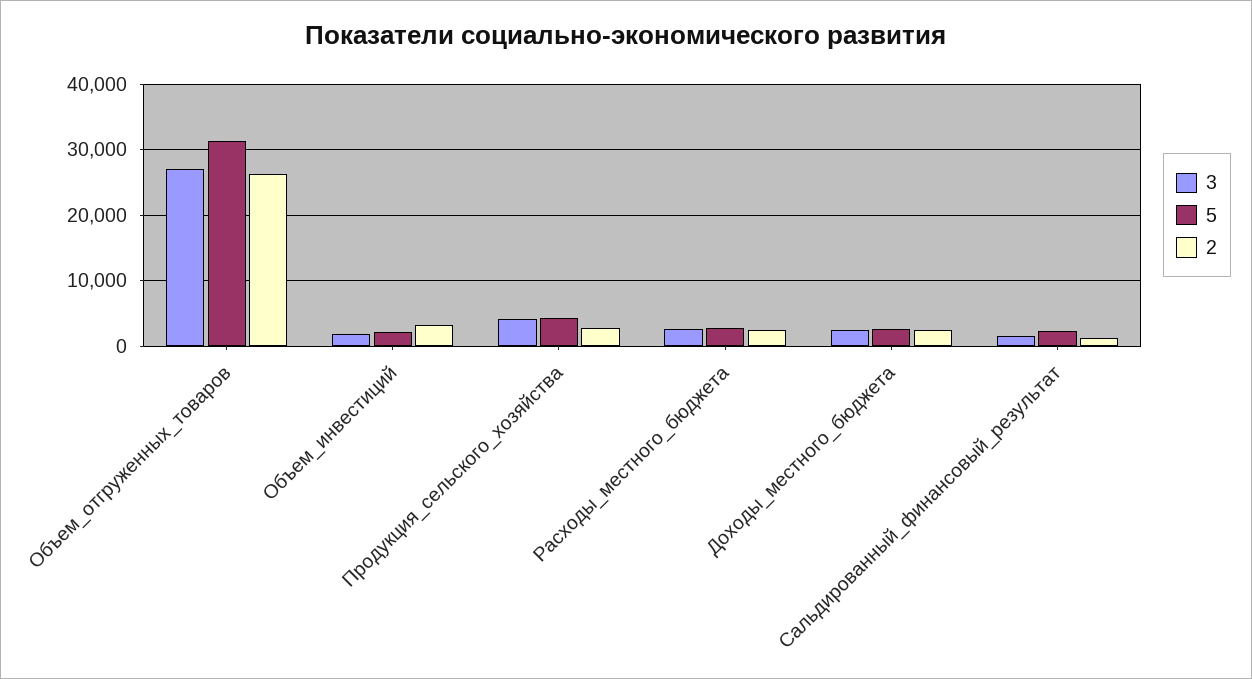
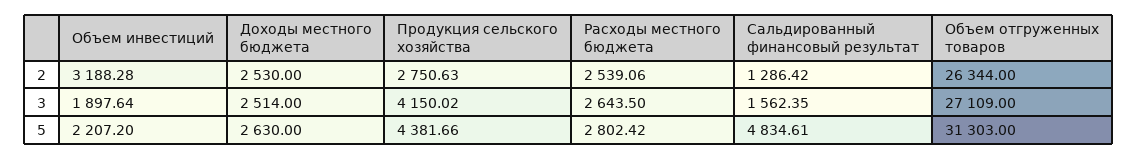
  {
    "3": {
      "Объем_отгруженных_товаров": 27109,
      "Объем_инвестиций": 1897.64,
      "Продукция_сельского_хозяйства": 4150.02,
      "Расходы_местного_бюджета": 2643.5,
      "Доходы_местного_бюджета": 2514,
      "Сальдированный_финансовый_результат": 1562.35
    },
    "5": {
      "Объем_отгруженных_товаров": 31303,
      "Объем_инвестиций": 2207.2,
      "Продукция_сельского_хозяйства": 4381.66,
      "Расходы_местного_бюджета": 2802.42,
      "Доходы_местного_бюджета": 2630,
-     "Сальдированный_финансовый_результат": 2000
+     "Сальдированный_финансовый_результат": 4834.61
    },
    "2": {
      "Объем_отгруженных_товаров": 26344,
      "Объем_инвестиций": 3188.28,
      "Продукция_сельского_хозяйства": 2750.63,
      "Расходы_местного_бюджета": 2539.06,
      "Доходы_местного_бюджета": 2530,
      "Сальдированный_финансовый_результат": 1286.42
    }
  }

